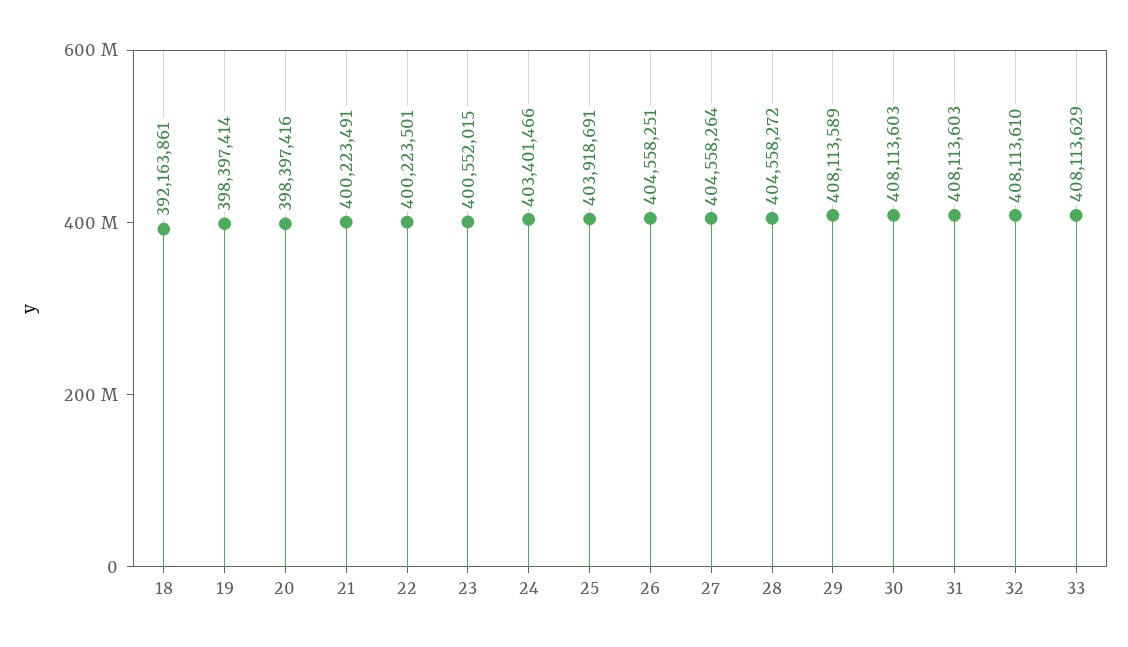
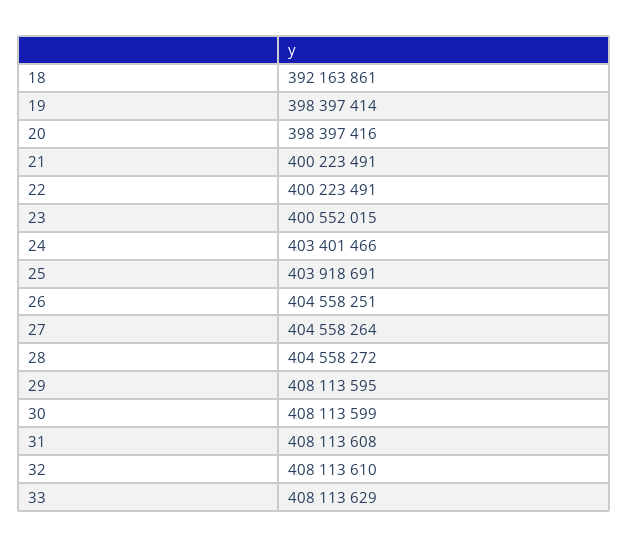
  {
    "18": 392163861,
    "19": 398397414,
    "20": 398397416,
    "21": 400223491,
-   "22": 400223501,
+   "22": 400223491,
    "23": 400552015,
    "24": 403401466,
    "25": 403918691,
    "26": 404558251,
    "27": 404558264,
    "28": 404558272,
-   "29": 408113589,
+   "29": 408113595,
-   "30": 408113603,
+   "30": 408113599,
-   "31": 408113603,
+   "31": 408113608,
    "32": 408113610,
    "33": 408113629
  }

